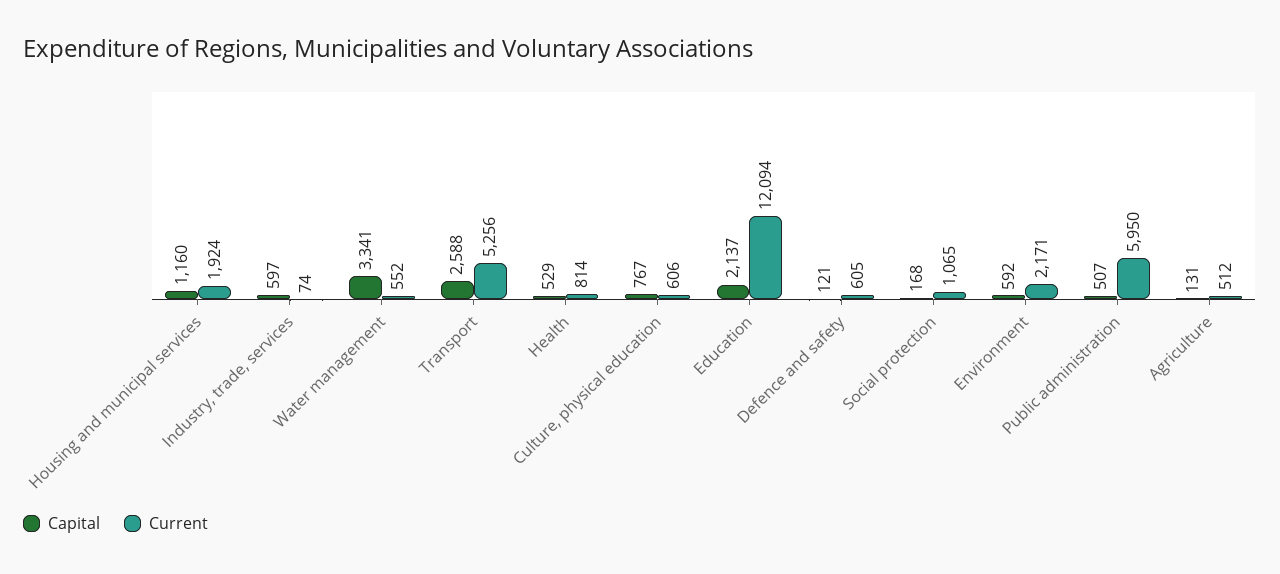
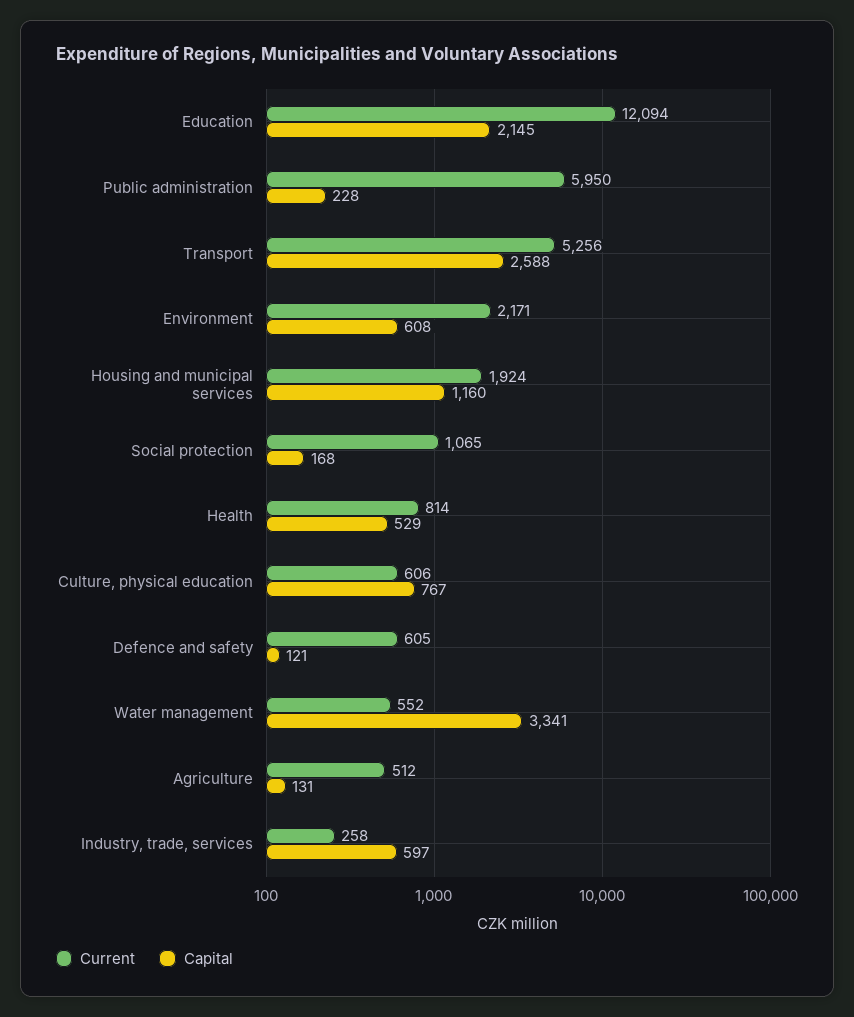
  {
    "Capital": {
      "Housing and municipal services": 1160,
      "Industry, trade, services": 597,
      "Water management": 3341,
      "Transport": 2588,
      "Health": 529,
      "Culture, physical education": 767,
-     "Education": 2137,
+     "Education": 2145,
      "Defence and safety": 121,
      "Social protection": 168,
-     "Environment": 592,
+     "Environment": 608,
-     "Public administration": 507,
+     "Public administration": 228,
      "Agriculture": 131
    },
    "Current": {
      "Housing and municipal services": 1924,
-     "Industry, trade, services": 74,
+     "Industry, trade, services": 258,
      "Water management": 552,
      "Transport": 5256,
      "Health": 814,
      "Culture, physical education": 606,
      "Education": 12094,
      "Defence and safety": 605,
      "Social protection": 1065,
      "Environment": 2171,
      "Public administration": 5950,
      "Agriculture": 512
    }
  }

